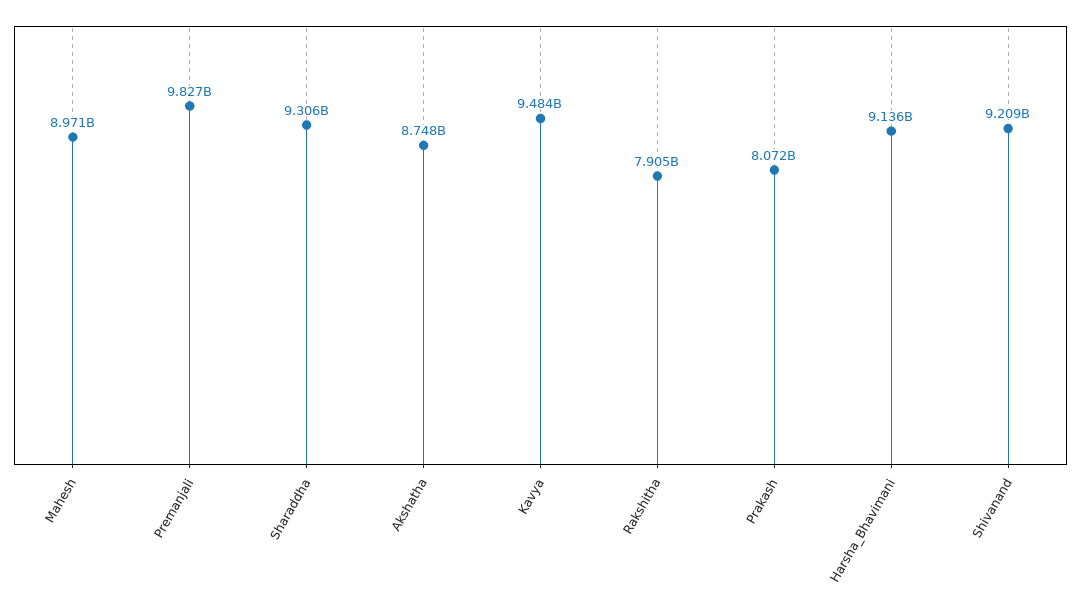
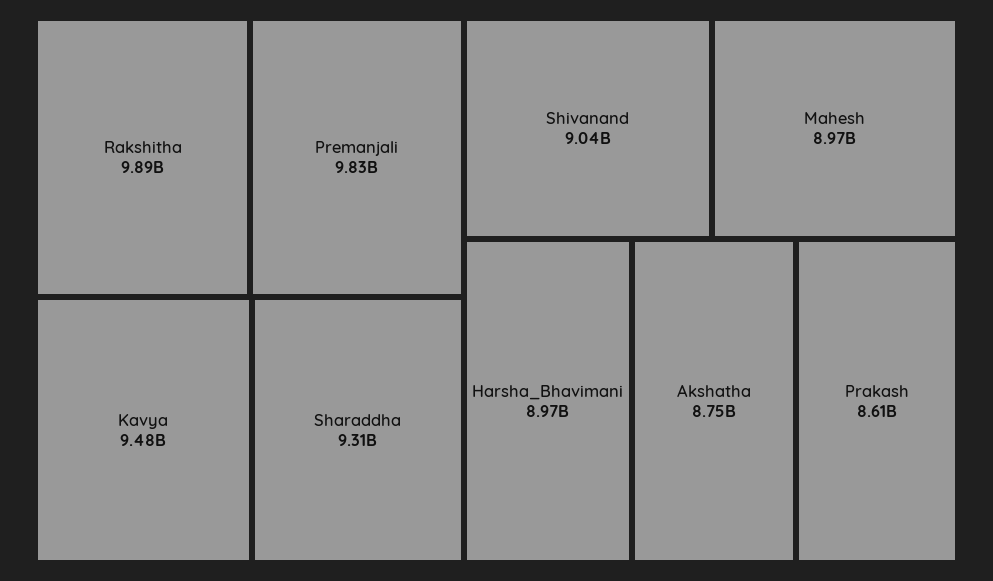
  {
    "Mahesh": 8971000000,
    "Premanjali": 9827000000,
    "Sharaddha": 9306000000,
    "Akshatha": 8748000000,
    "Kavya": 9484000000,
-   "Rakshitha": 7905000000,
+   "Rakshitha": 9890000000,
-   "Prakash": 8072000000,
+   "Prakash": 8610000000,
-   "Harsha_Bhavimani": 9136000000,
+   "Harsha_Bhavimani": 8970000000,
-   "Shivanand": 9209000000
+   "Shivanand": 9040000000
  }

